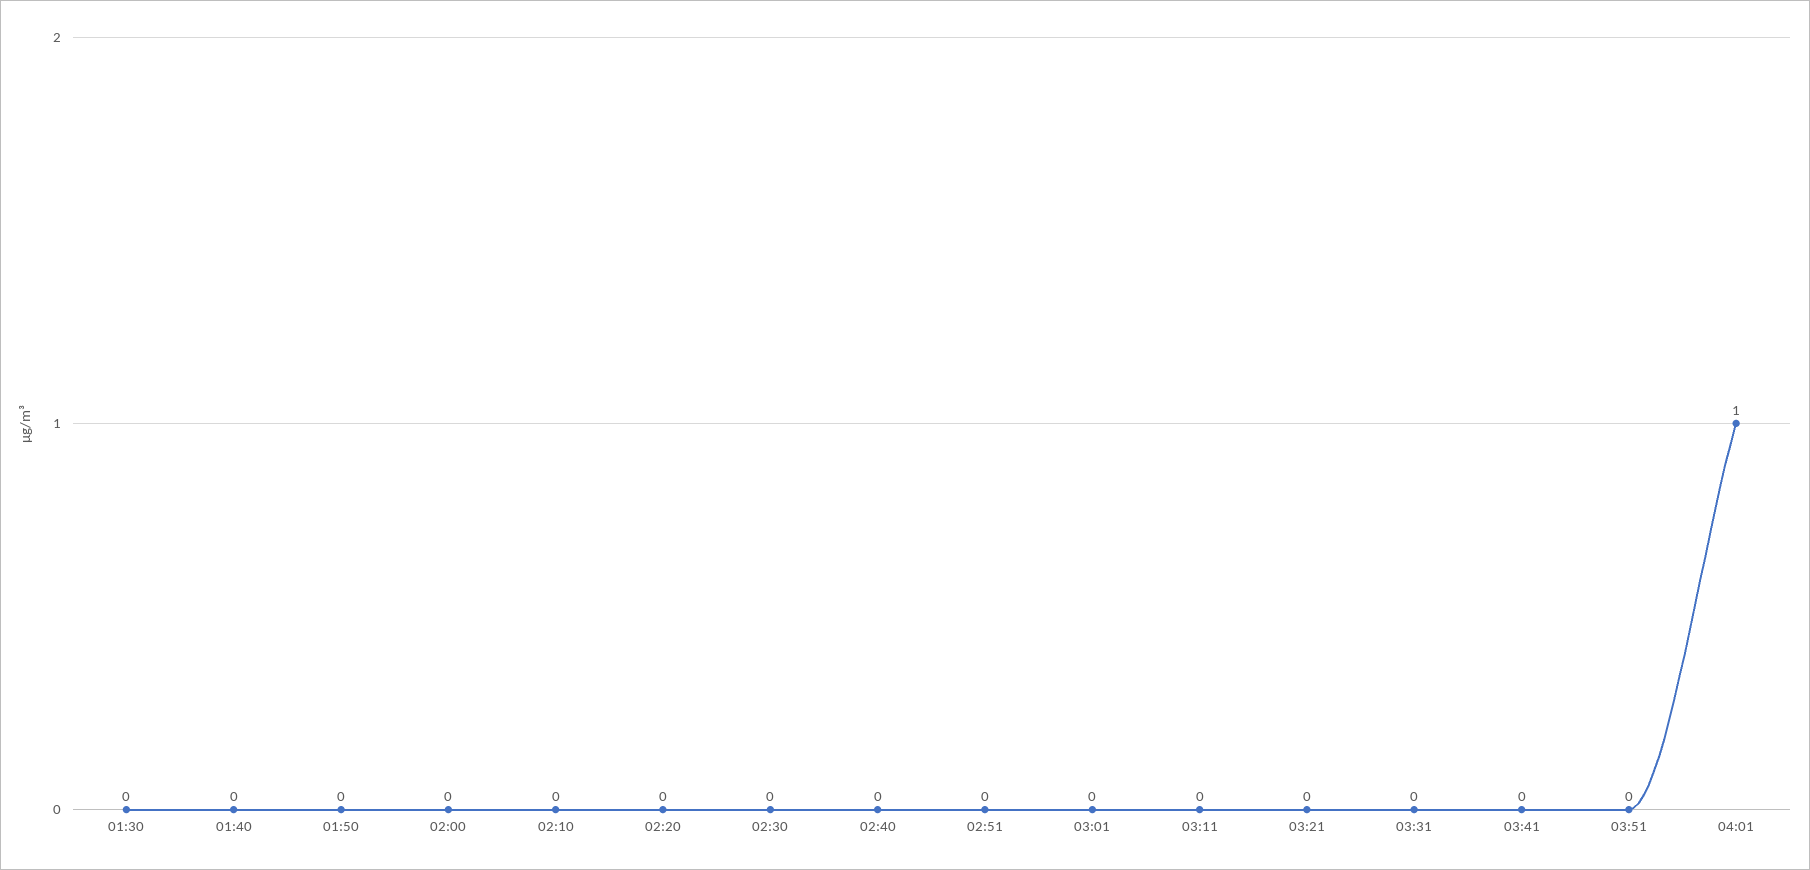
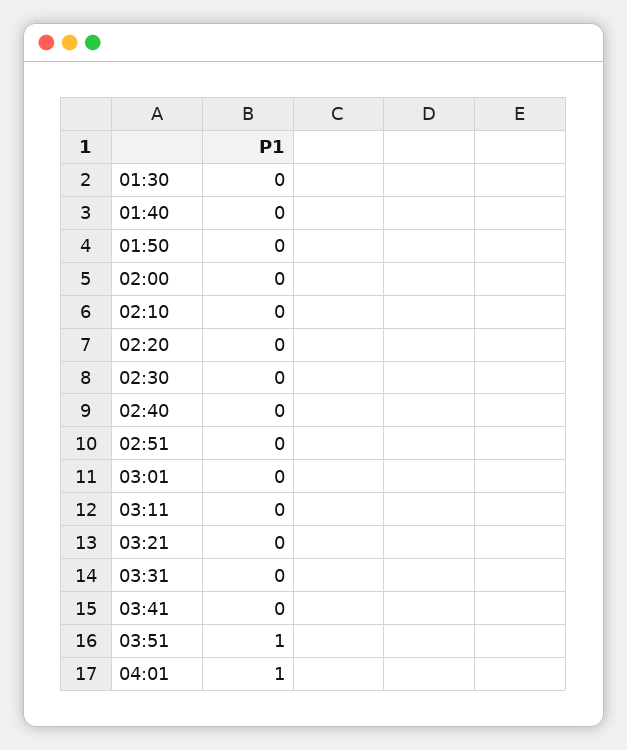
  {
    "01:30": 0,
    "01:40": 0,
    "01:50": 0,
    "02:00": 0,
    "02:10": 0,
    "02:20": 0,
    "02:30": 0,
    "02:40": 0,
    "02:51": 0,
    "03:01": 0,
    "03:11": 0,
    "03:21": 0,
    "03:31": 0,
    "03:41": 0,
-   "03:51": 0,
+   "03:51": 1,
    "04:01": 1
  }

